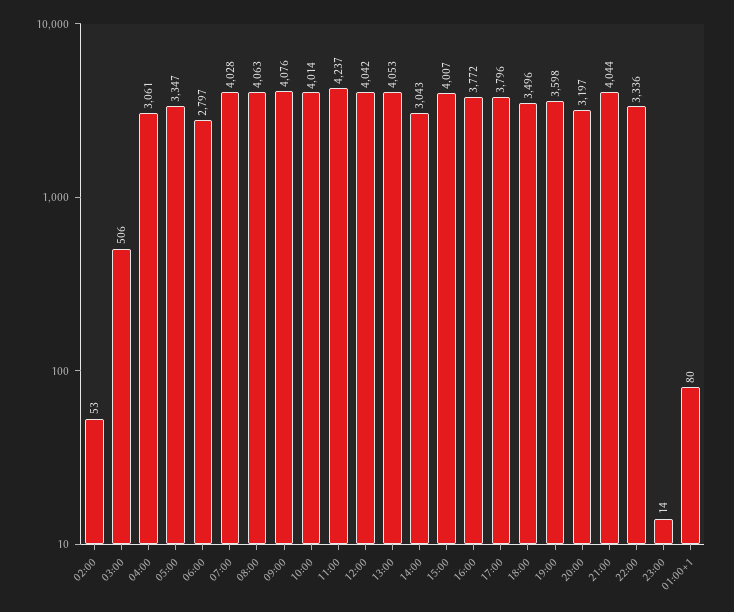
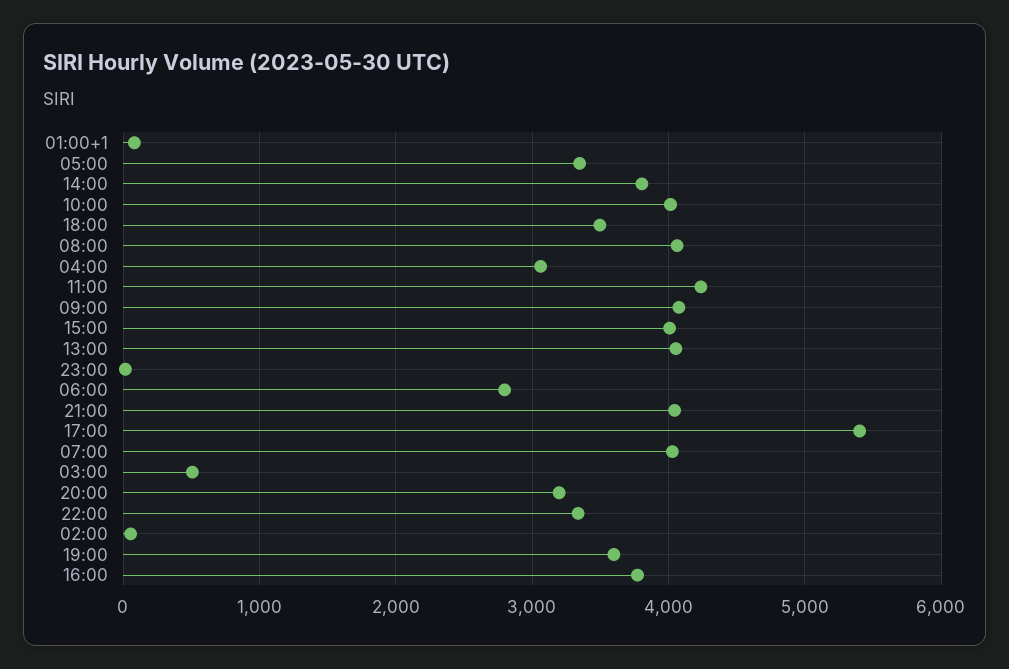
  {
    "02:00": 53,
    "03:00": 506,
    "04:00": 3061,
    "05:00": 3347,
    "06:00": 2797,
    "07:00": 4028,
    "08:00": 4063,
    "09:00": 4076,
    "10:00": 4014,
    "11:00": 4237,
-   "12:00": 4042,
    "13:00": 4053,
-   "14:00": 3043,
+   "14:00": 3800,
    "15:00": 4007,
    "16:00": 3772,
-   "17:00": 3796,
+   "17:00": 5400,
    "18:00": 3496,
    "19:00": 3598,
    "20:00": 3197,
    "21:00": 4044,
    "22:00": 3336,
    "23:00": 14,
    "01:00+1": 80
  }

